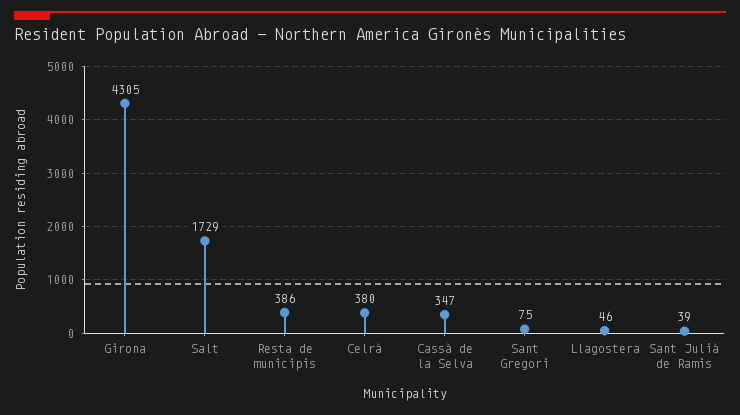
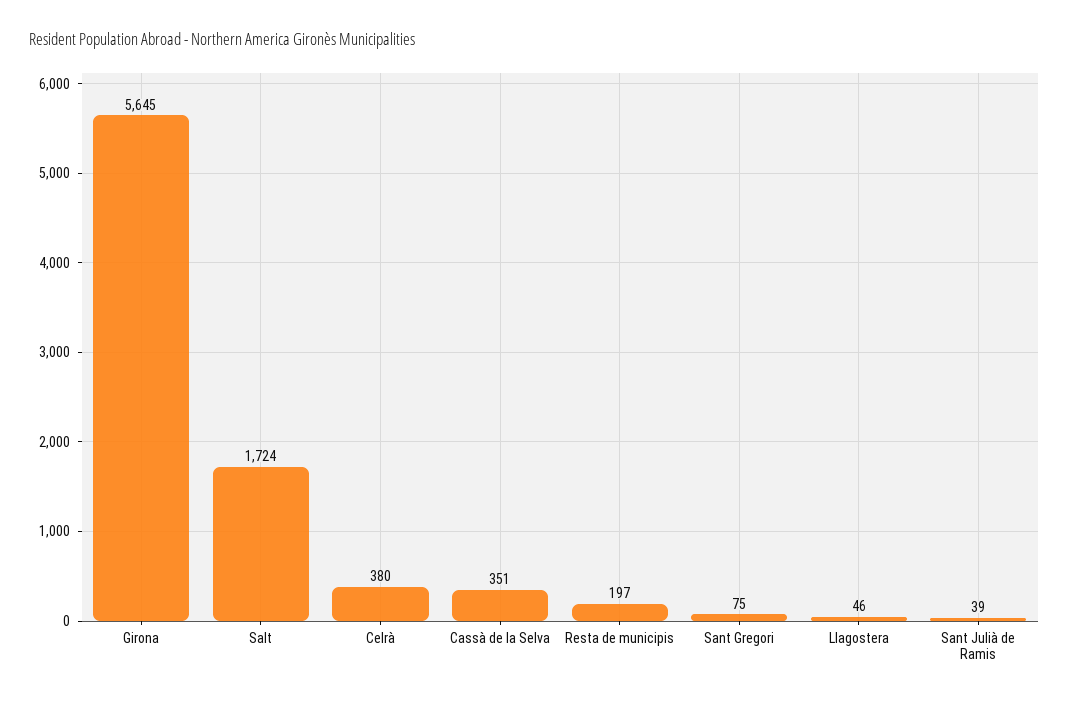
  {
-   "Girona": 4305,
+   "Girona": 5645,
-   "Salt": 1729,
+   "Salt": 1724,
-   "Resta de municipis": 386,
+   "Resta de municipis": 197,
    "Celrà": 380,
-   "Cassà de la Selva": 347,
+   "Cassà de la Selva": 351,
    "Sant Gregori": 75,
    "Llagostera": 46,
    "Sant Julià de Ramis": 39
  }

